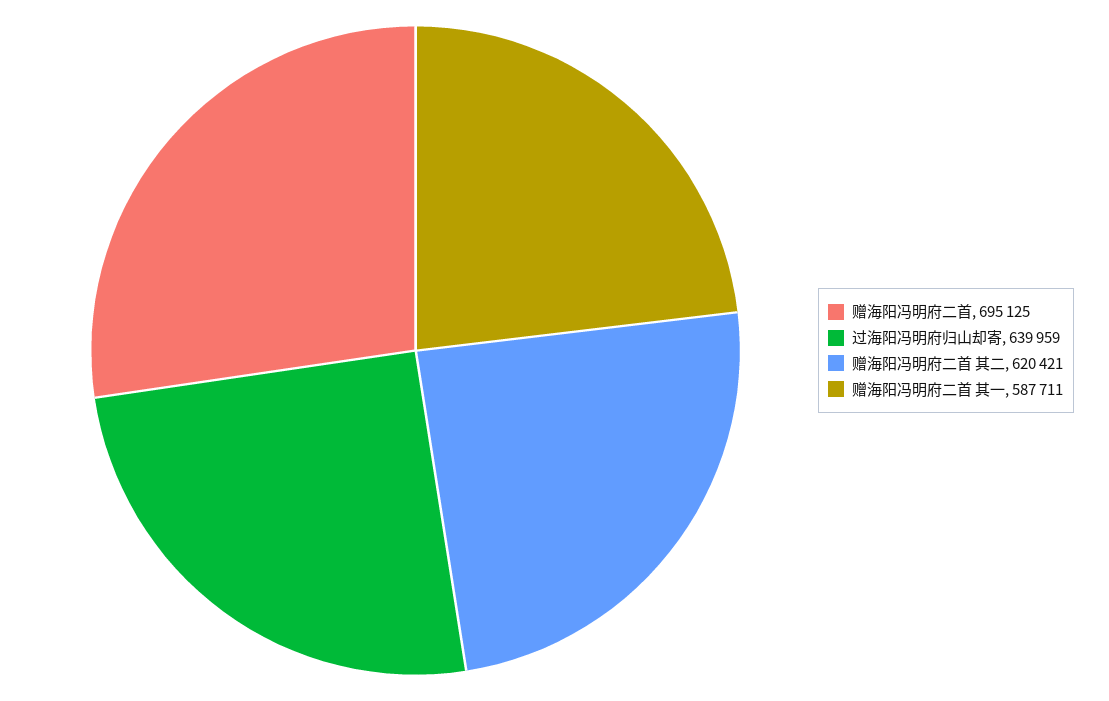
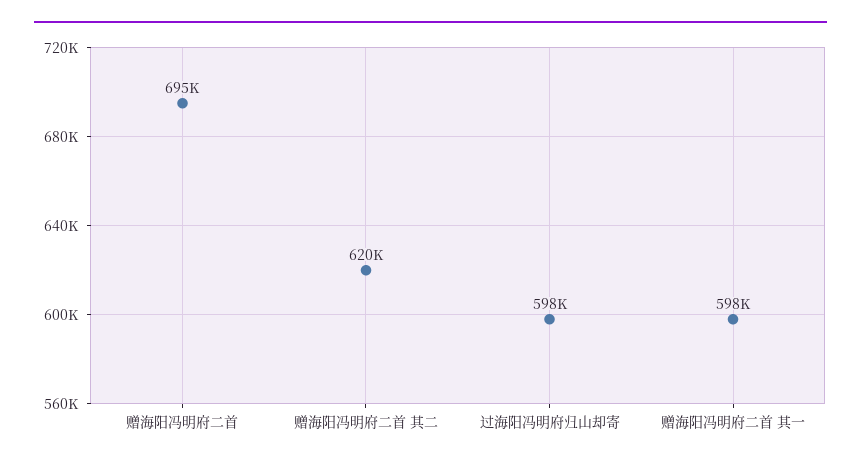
  {
    "赠海阳冯明府二首": 695125,
-   "过海阳冯明府归山却寄": 639959,
+   "过海阳冯明府归山却寄": 598000,
    "赠海阳冯明府二首 其二": 620421,
-   "赠海阳冯明府二首 其一": 587711
+   "赠海阳冯明府二首 其一": 598000
  }

